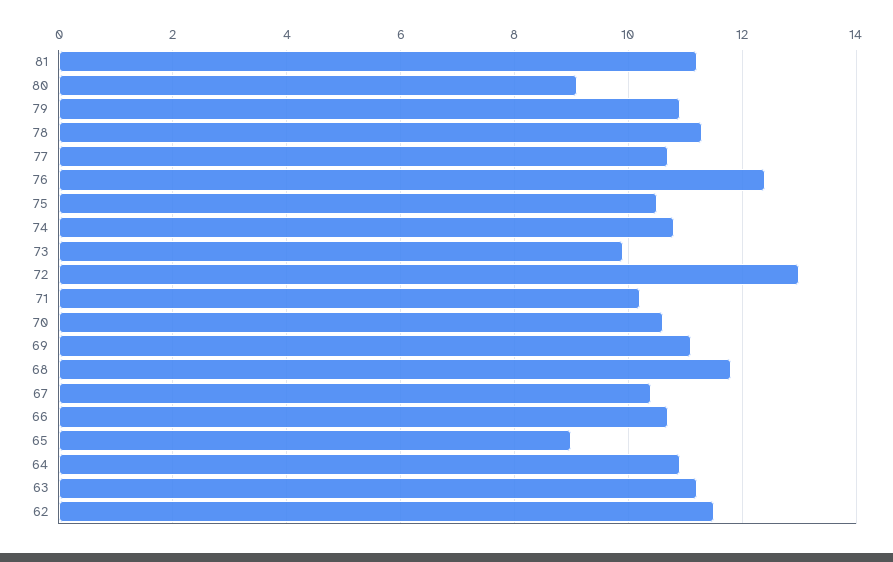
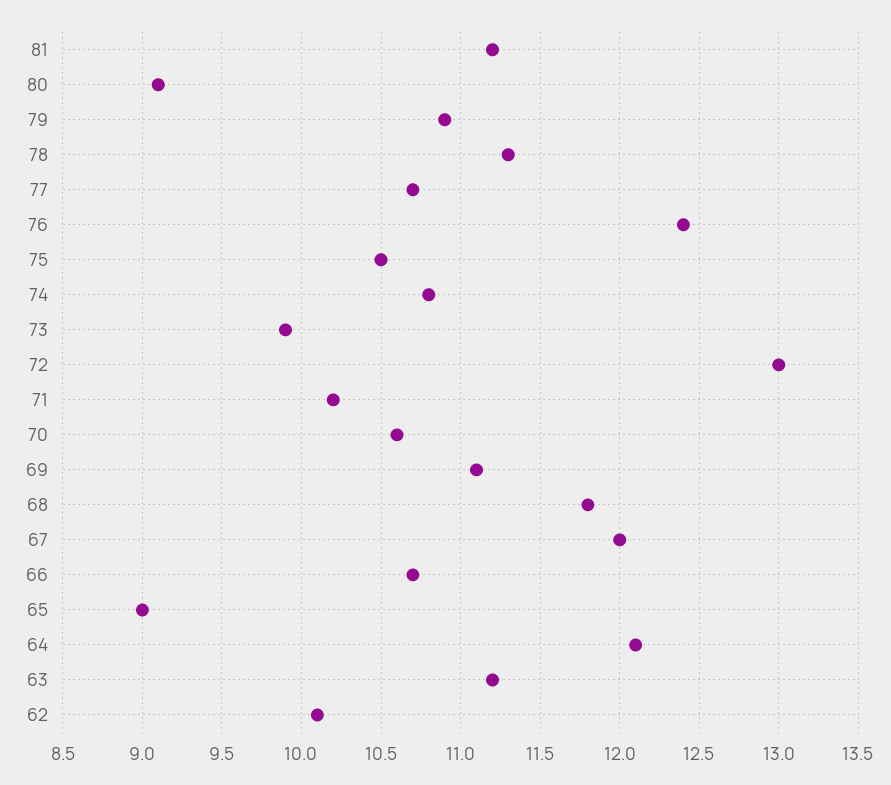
  {
    "81": 11.2,
    "80": 9.1,
    "79": 10.9,
    "78": 11.3,
    "77": 10.7,
    "76": 12.4,
    "75": 10.5,
    "74": 10.8,
    "73": 9.9,
    "72": 13,
    "71": 10.2,
    "70": 10.6,
    "69": 11.1,
    "68": 11.8,
-   "67": 10.5,
+   "67": 12,
    "66": 10.7,
    "65": 9,
-   "64": 11,
+   "64": 12.1,
    "63": 11.2,
-   "62": 11.5
+   "62": 10.1
  }

